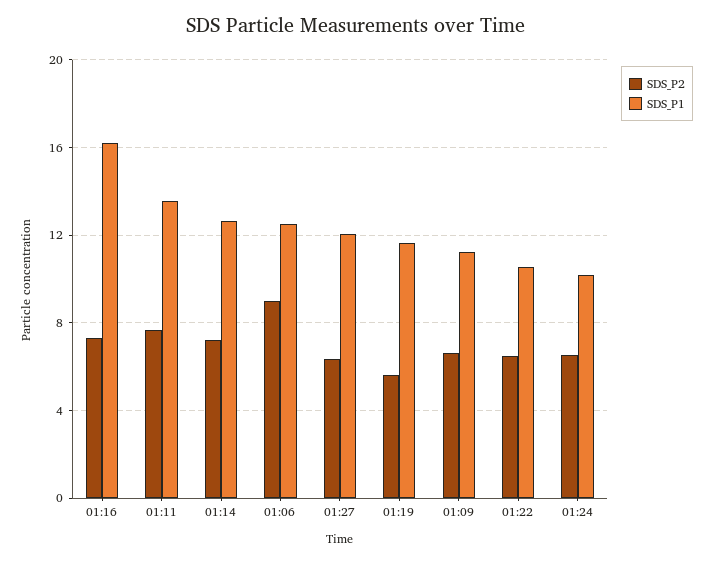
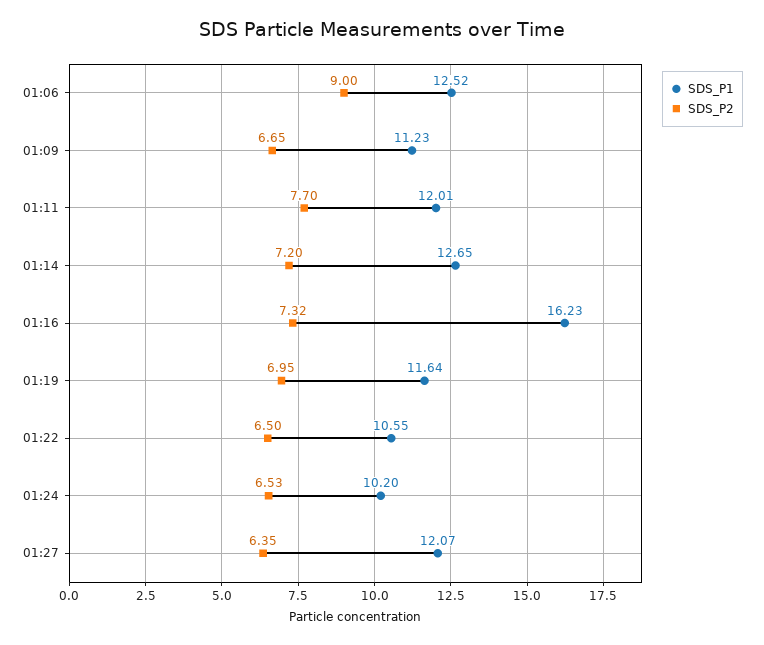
  {
    "SDS_P2": {
      "01:16": 7.32,
      "01:11": 7.7,
      "01:14": 7.2,
      "01:06": 9,
      "01:27": 6.35,
-     "01:19": 5.5,
+     "01:19": 6.95,
      "01:09": 6.65,
      "01:22": 6.5,
      "01:24": 6.53
    },
    "SDS_P1": {
      "01:16": 16.23,
-     "01:11": 13.5,
+     "01:11": 12.01,
      "01:14": 12.65,
      "01:06": 12.52,
      "01:27": 12.07,
      "01:19": 11.64,
      "01:09": 11.23,
      "01:22": 10.55,
      "01:24": 10.2
    }
  }

